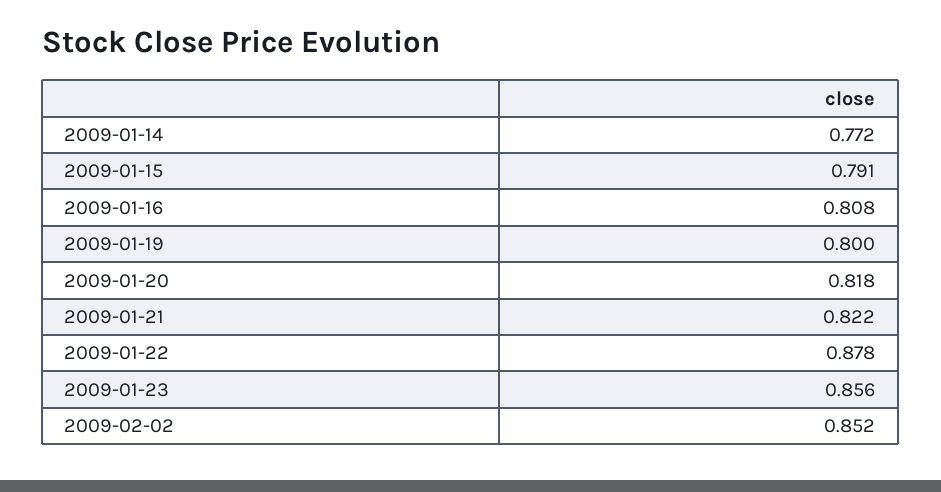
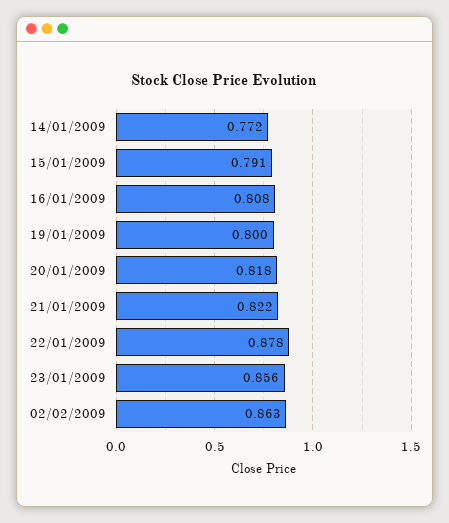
  {
    "2009-01-14": 0.772,
    "2009-01-15": 0.791,
    "2009-01-16": 0.808,
    "2009-01-19": 0.8,
    "2009-01-20": 0.818,
    "2009-01-21": 0.822,
    "2009-01-22": 0.878,
    "2009-01-23": 0.856,
-   "2009-02-02": 0.852
+   "2009-02-02": 0.863
  }

